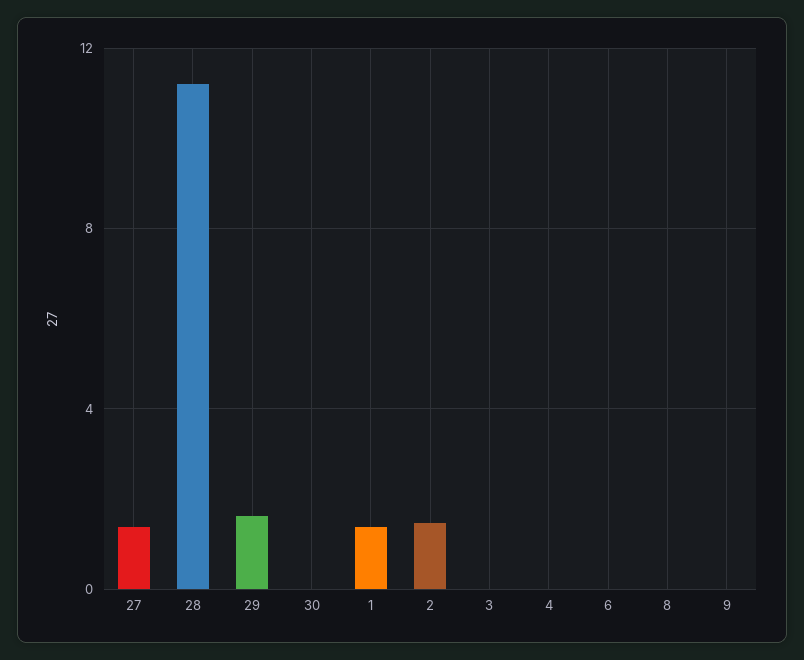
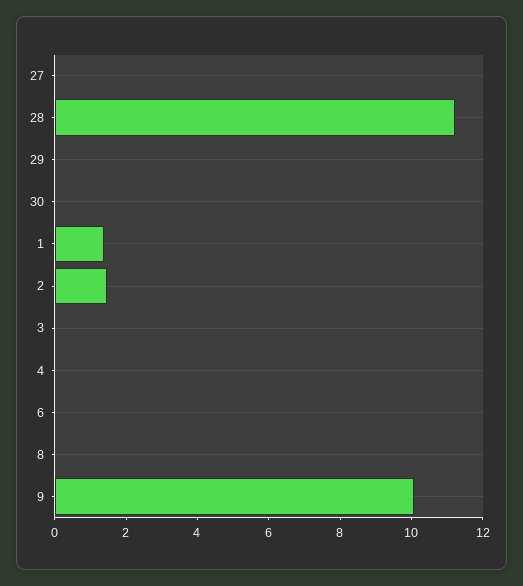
  {
-   "27": 1.5,
+   "27": 0,
    "28": 11,
-   "29": 1.5,
+   "29": 0,
    "30": 0,
    "1": 1.5,
    "2": 1.5,
    "3": 0,
    "4": 0,
    "6": 0,
    "8": 0,
-   "9": 0
+   "9": 10
  }

